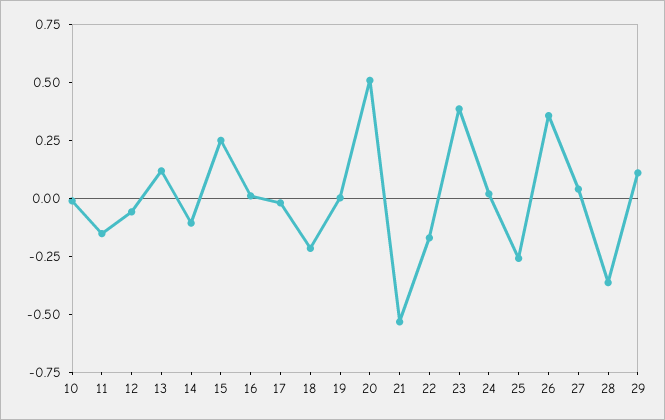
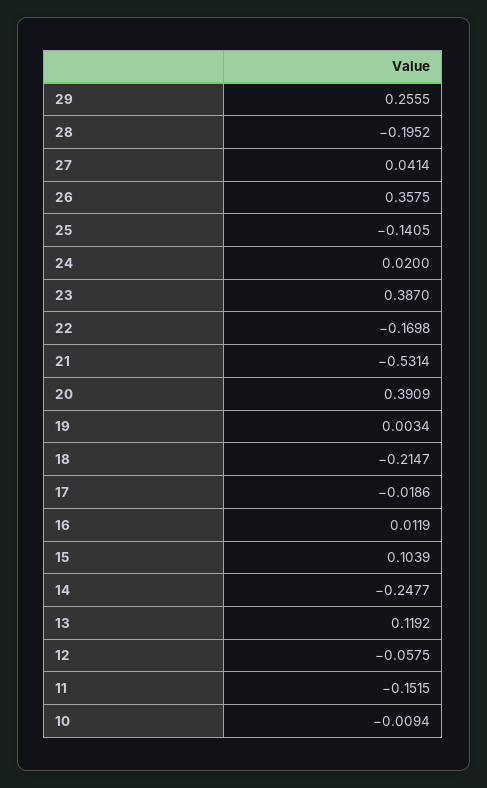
  {
    "10": -0.0094,
    "11": -0.1515,
    "12": -0.0575,
    "13": 0.1192,
-   "14": -0.1,
+   "14": -0.2477,
-   "15": 0.25,
+   "15": 0.1039,
    "16": 0.0119,
    "17": -0.0186,
    "18": -0.2147,
    "19": 0.0034,
-   "20": 0.5,
+   "20": 0.3909,
    "21": -0.5314,
    "22": -0.1698,
    "23": 0.387,
    "24": 0.02,
-   "25": -0.25,
+   "25": -0.1405,
    "26": 0.3575,
    "27": 0.0414,
-   "28": -0.35,
+   "28": -0.1952,
-   "29": 0.1
+   "29": 0.2555
  }

